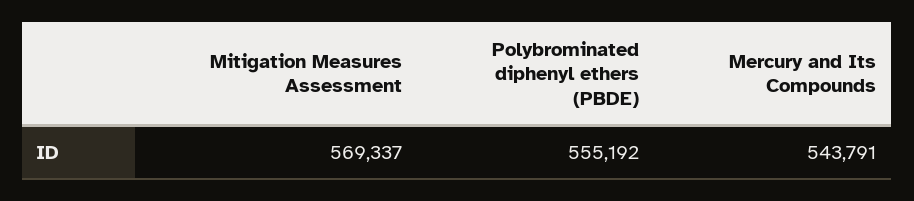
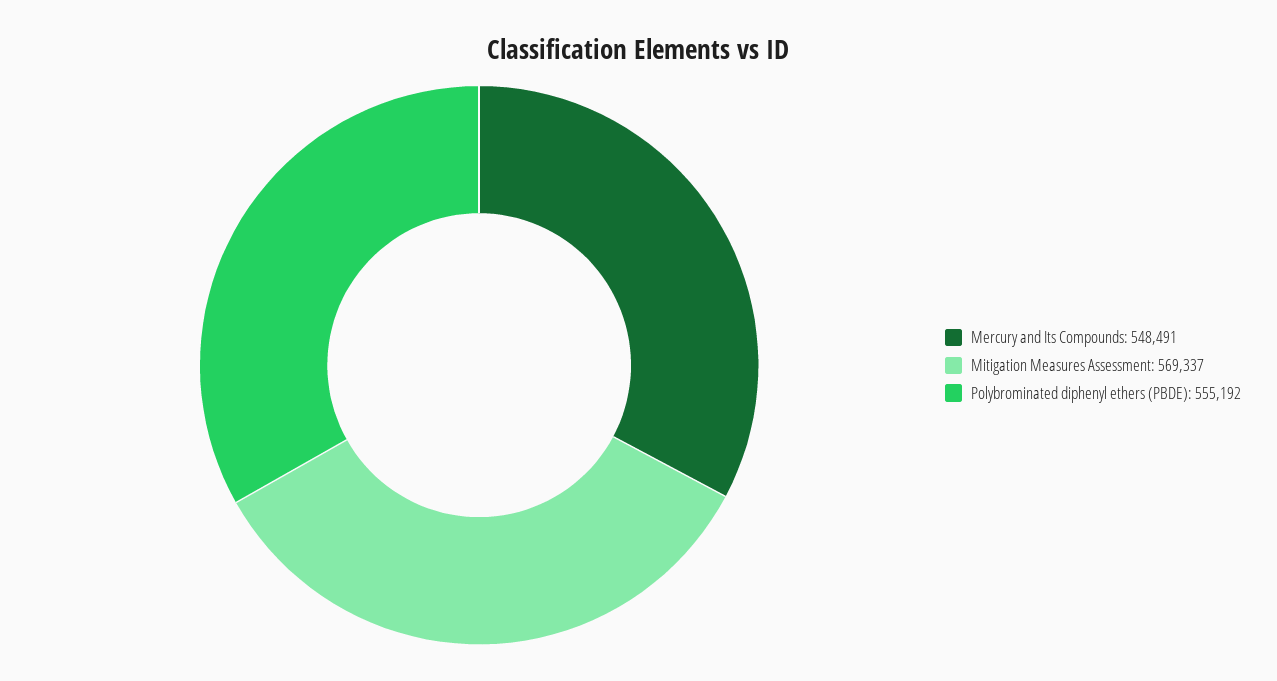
  {
    "Mitigation Measures Assessment": 569337,
    "Polybrominated diphenyl ethers (PBDE)": 555192,
-   "Mercury and Its Compounds": 543791
+   "Mercury and Its Compounds": 548491
  }

